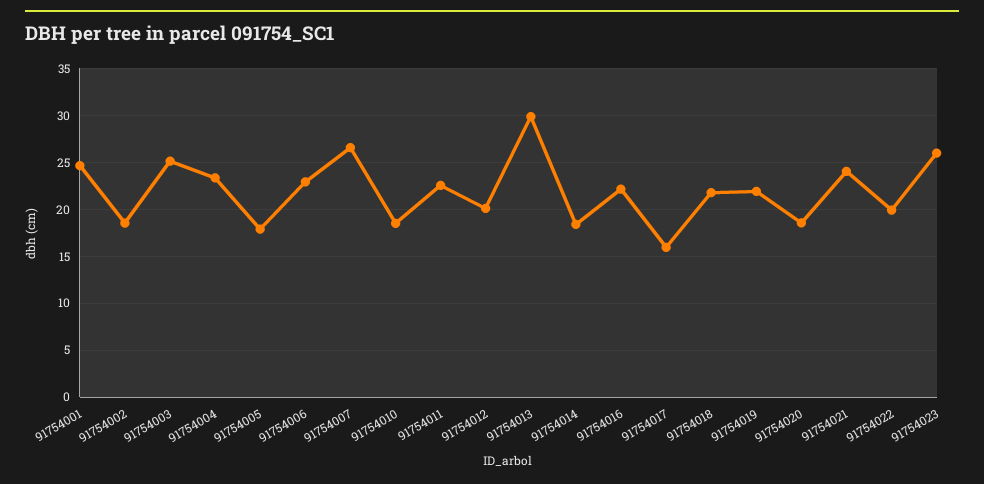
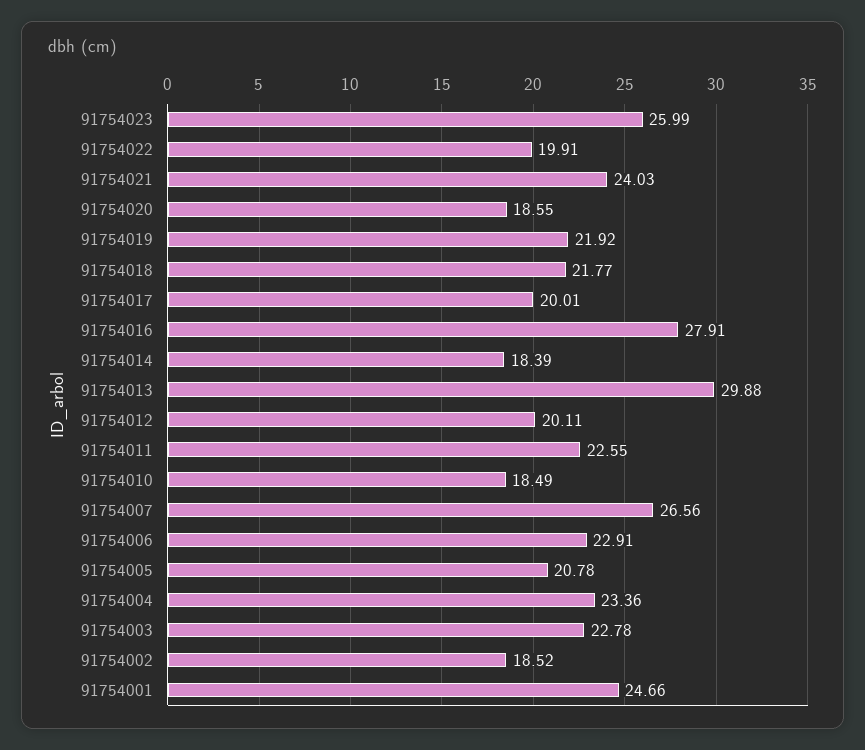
  {
    "91754001": 24.66,
    "91754002": 18.52,
-   "91754003": 25,
+   "91754003": 22.78,
    "91754004": 23.36,
-   "91754005": 18,
+   "91754005": 20.78,
    "91754006": 22.91,
    "91754007": 26.56,
    "91754010": 18.49,
    "91754011": 22.55,
    "91754012": 20.11,
    "91754013": 29.88,
    "91754014": 18.39,
-   "91754016": 22,
+   "91754016": 27.91,
-   "91754017": 16,
+   "91754017": 20.01,
    "91754018": 21.77,
    "91754019": 21.92,
    "91754020": 18.55,
    "91754021": 24.03,
    "91754022": 19.91,
    "91754023": 25.99
  }

